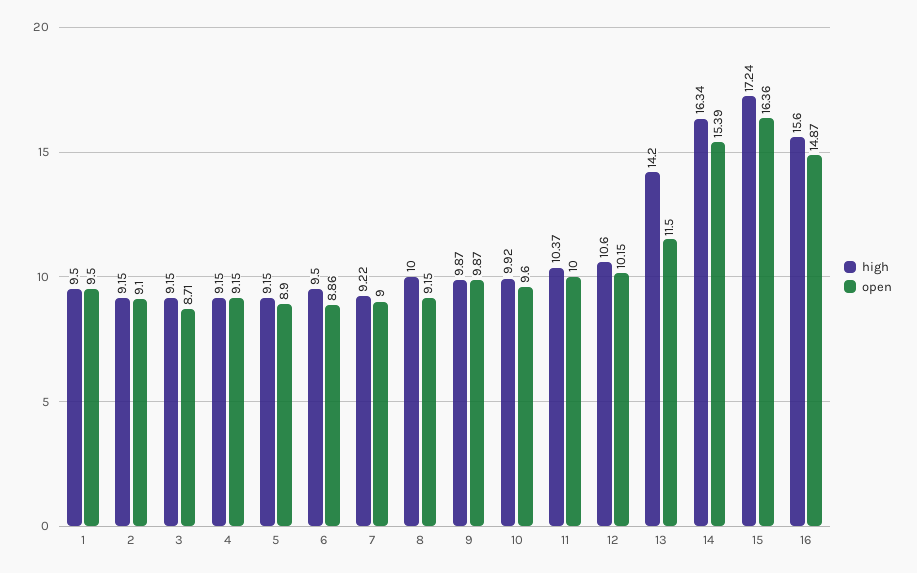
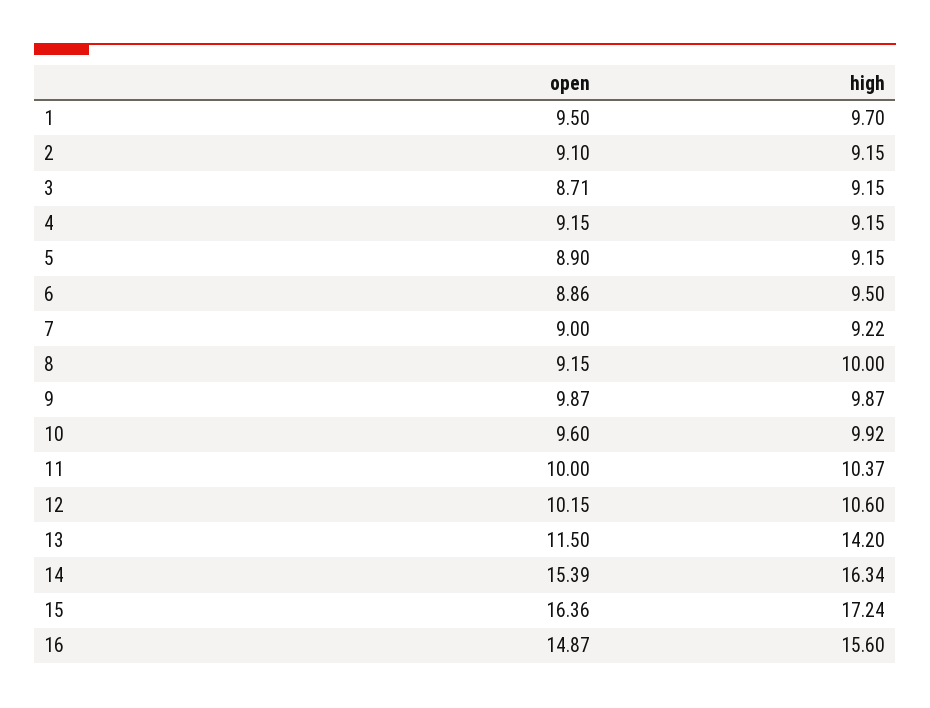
  {
    "high": {
-     "1": 9.5,
+     "1": 9.7,
      "2": 9.15,
      "3": 9.15,
      "4": 9.15,
      "5": 9.15,
      "6": 9.5,
      "7": 9.22,
      "8": 10,
      "9": 9.87,
      "10": 9.92,
      "11": 10.37,
      "12": 10.6,
      "13": 14.2,
      "14": 16.34,
      "15": 17.24,
      "16": 15.6
    },
    "open": {
      "1": 9.5,
      "2": 9.1,
      "3": 8.71,
      "4": 9.15,
      "5": 8.9,
      "6": 8.86,
      "7": 9,
      "8": 9.15,
      "9": 9.87,
      "10": 9.6,
      "11": 10,
      "12": 10.15,
      "13": 11.5,
      "14": 15.39,
      "15": 16.36,
      "16": 14.87
    }
  }

